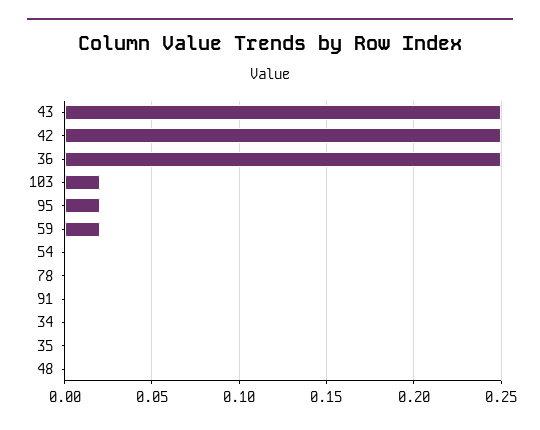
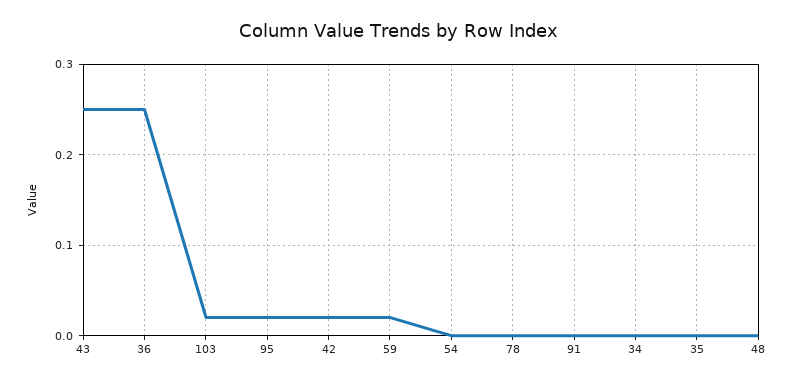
  {
    "43": 0.25,
-   "42": 0.25,
+   "42": 0.02,
    "36": 0.25,
    "103": 0.02,
    "95": 0.02,
    "59": 0.02,
    "54": 0,
    "78": 0,
    "91": 0,
    "34": 0,
    "35": 0,
    "48": 0
  }

